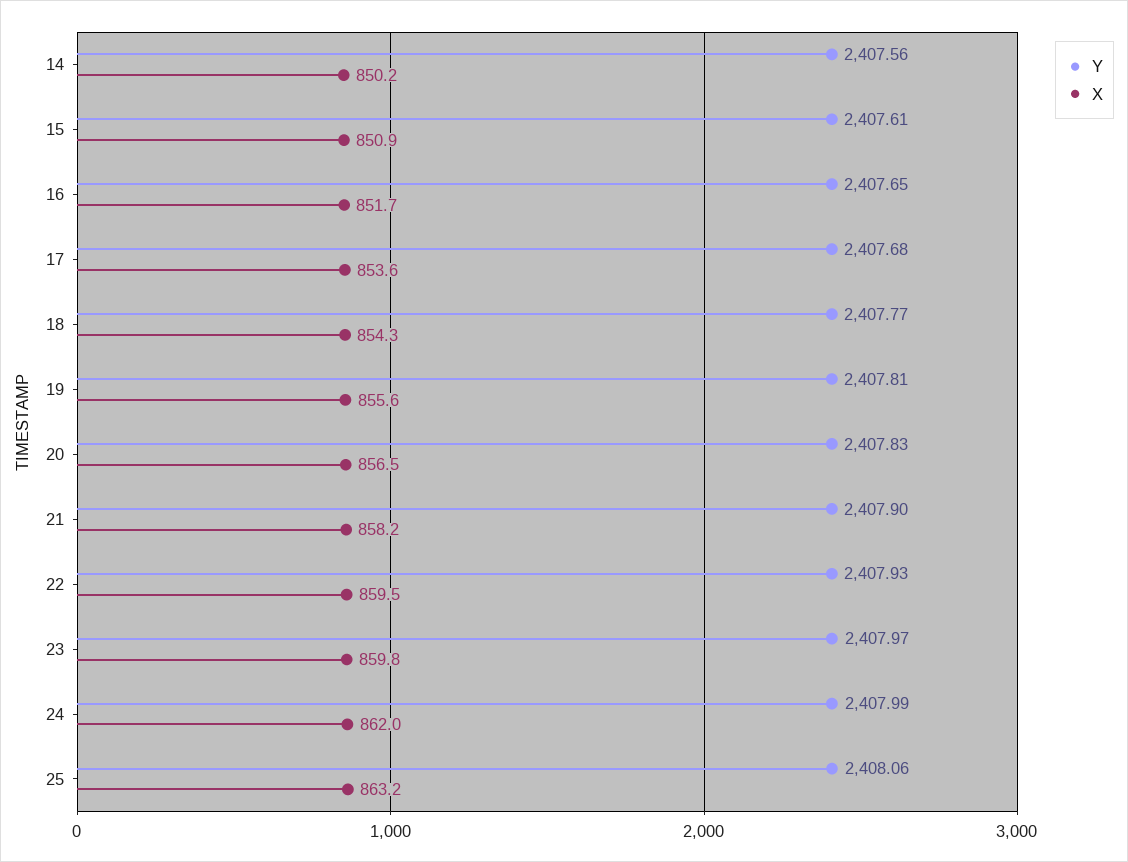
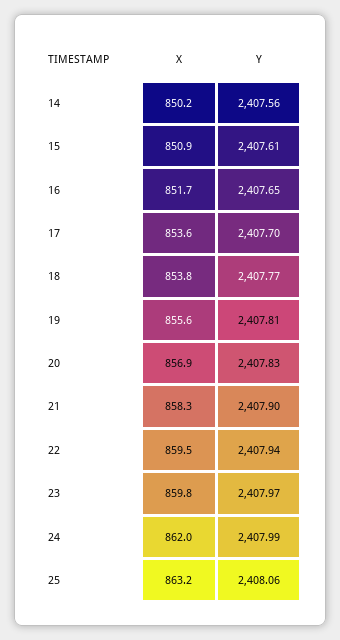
  {
    "Y": {
      "14": 2407.56,
      "15": 2407.61,
      "16": 2407.65,
-     "17": 2407.68,
+     "17": 2407.7,
      "18": 2407.77,
      "19": 2407.81,
      "20": 2407.83,
      "21": 2407.9,
-     "22": 2407.93,
+     "22": 2407.94,
      "23": 2407.97,
      "24": 2407.99,
      "25": 2408.06
    },
    "X": {
      "14": 850.2,
      "15": 850.9,
      "16": 851.7,
      "17": 853.6,
-     "18": 854.3,
+     "18": 853.8,
      "19": 855.6,
-     "20": 856.5,
+     "20": 856.9,
-     "21": 858.2,
+     "21": 858.3,
      "22": 859.5,
      "23": 859.8,
      "24": 862,
      "25": 863.2
    }
  }

